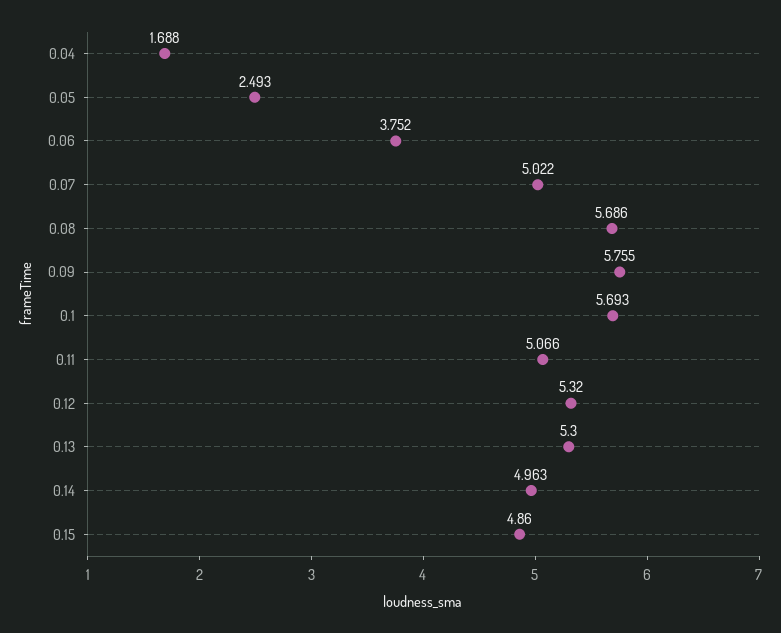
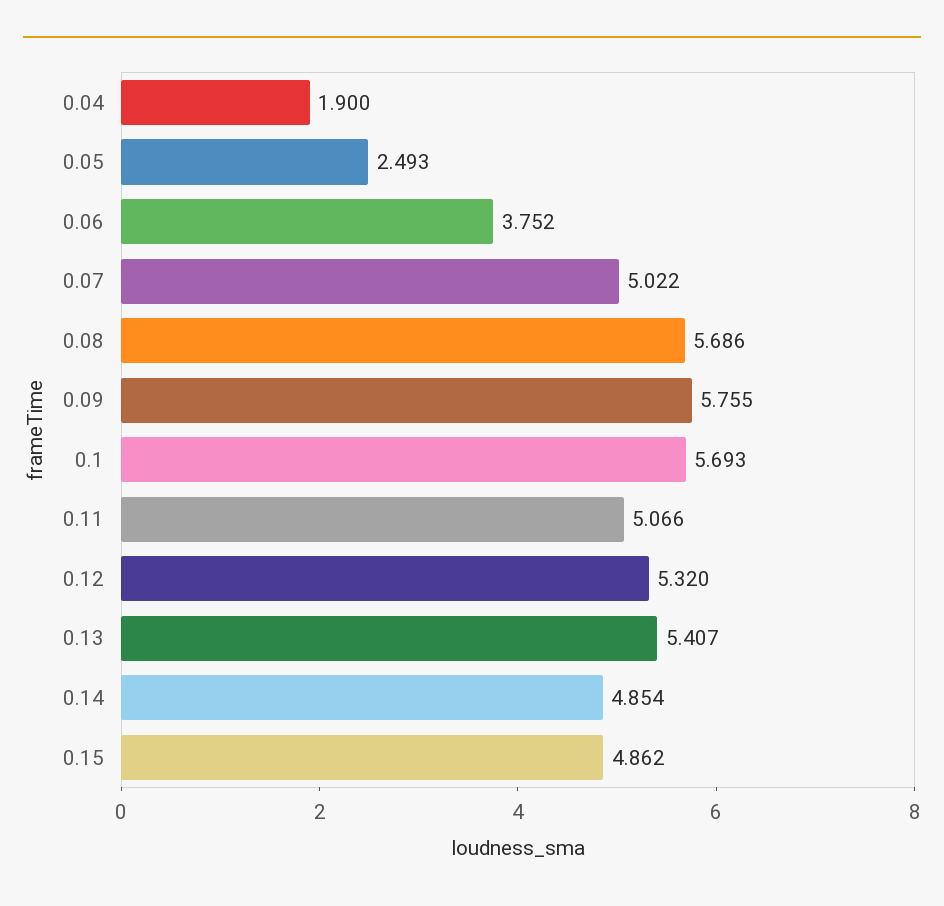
  {
-   "0.04": 1.688,
+   "0.04": 1.9,
    "0.05": 2.493,
    "0.06": 3.752,
    "0.07": 5.022,
    "0.08": 5.686,
    "0.09": 5.755,
    "0.1": 5.693,
    "0.11": 5.066,
    "0.12": 5.32,
-   "0.13": 5.3,
+   "0.13": 5.407,
-   "0.14": 4.963,
+   "0.14": 4.854,
-   "0.15": 4.86
+   "0.15": 4.862
  }

